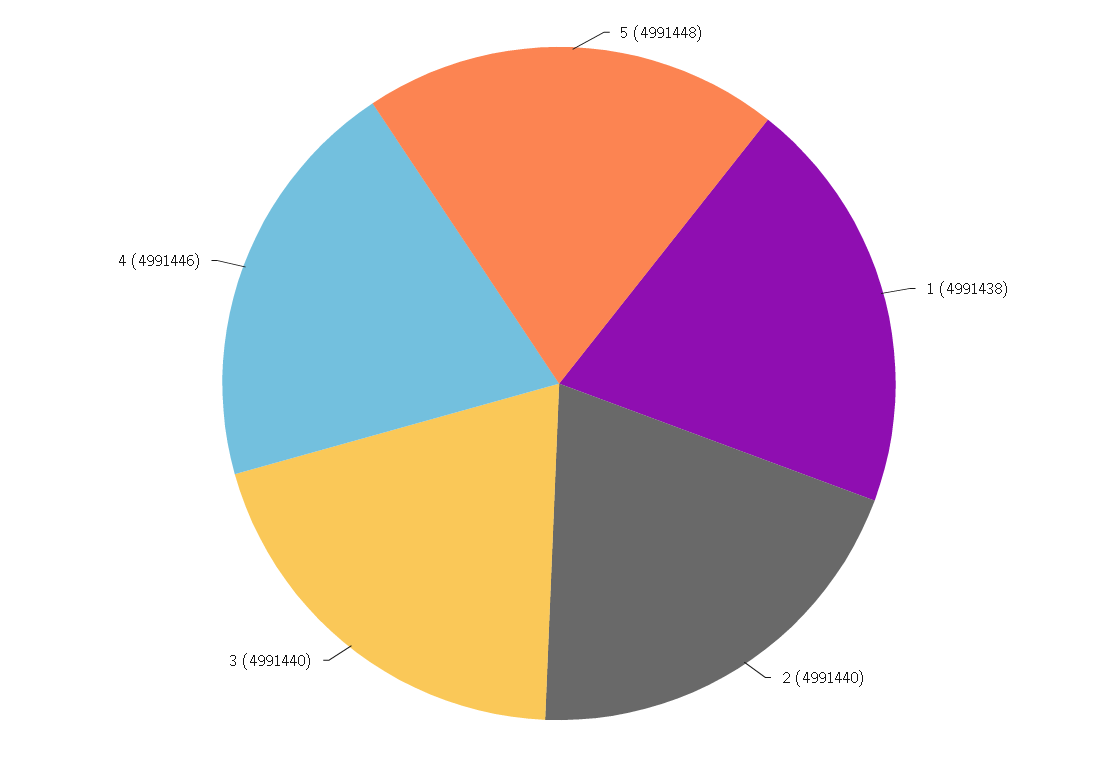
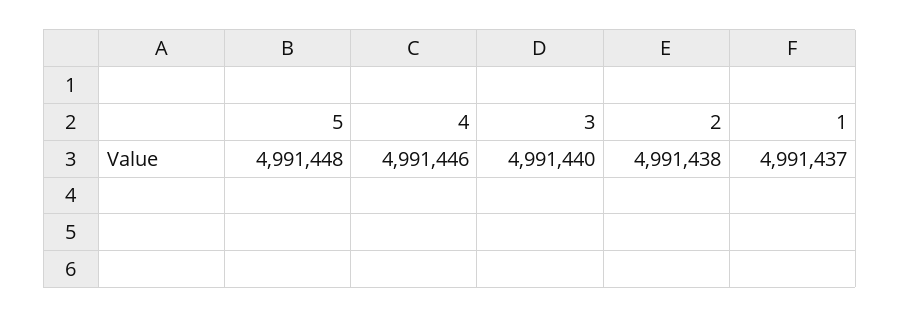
  {
    "5": 4991448,
-   "1": 4991438,
+   "1": 4991437,
-   "2": 4991440,
+   "2": 4991438,
    "3": 4991440,
    "4": 4991446
  }

